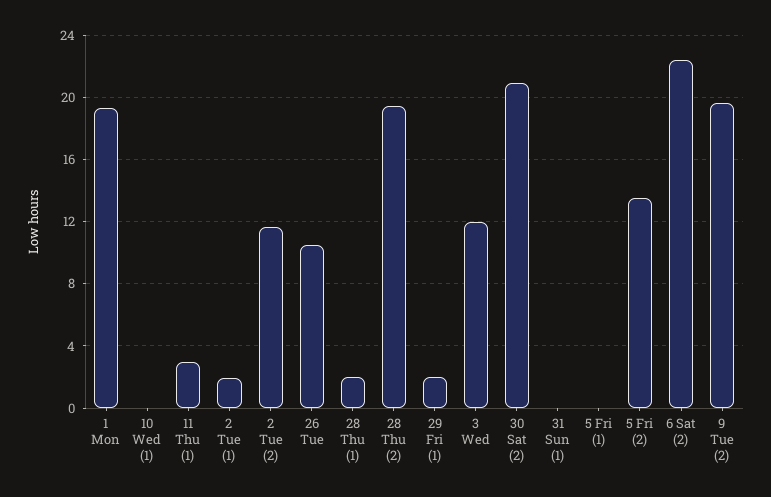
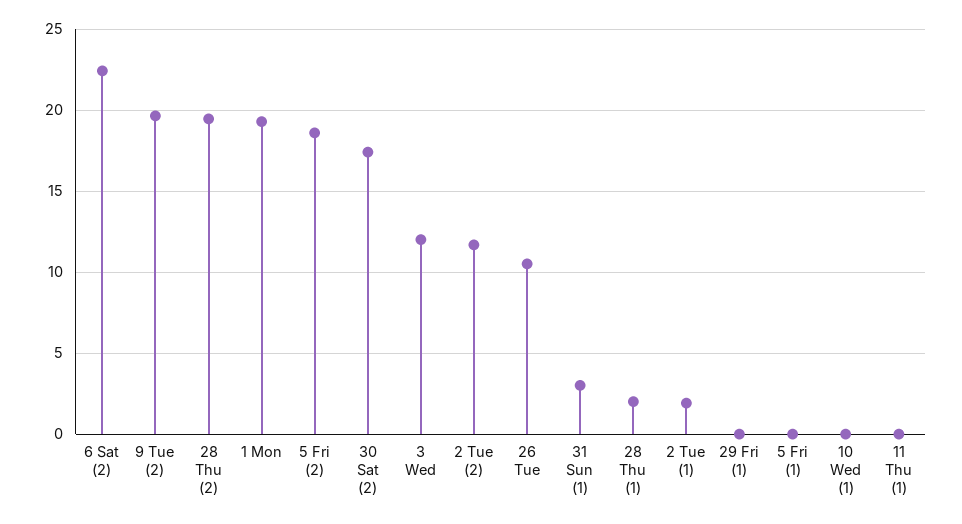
  {
    "1 Mon": 19.5,
    "10 Wed (1)": 0,
-   "11 Thu (1)": 3,
+   "11 Thu (1)": 0,
    "2 Tue (1)": 2,
    "2 Tue (2)": 11.5,
    "26 Tue": 10.5,
    "28 Thu (1)": 2,
    "28 Thu (2)": 19.5,
-   "29 Fri (1)": 2,
+   "29 Fri (1)": 0,
    "3 Wed": 12,
-   "30 Sat (2)": 21,
+   "30 Sat (2)": 17.5,
-   "31 Sun (1)": 0,
+   "31 Sun (1)": 3,
    "5 Fri (1)": 0,
-   "5 Fri (2)": 13.5,
+   "5 Fri (2)": 18.5,
    "6 Sat (2)": 22.5,
    "9 Tue (2)": 19.5
  }

